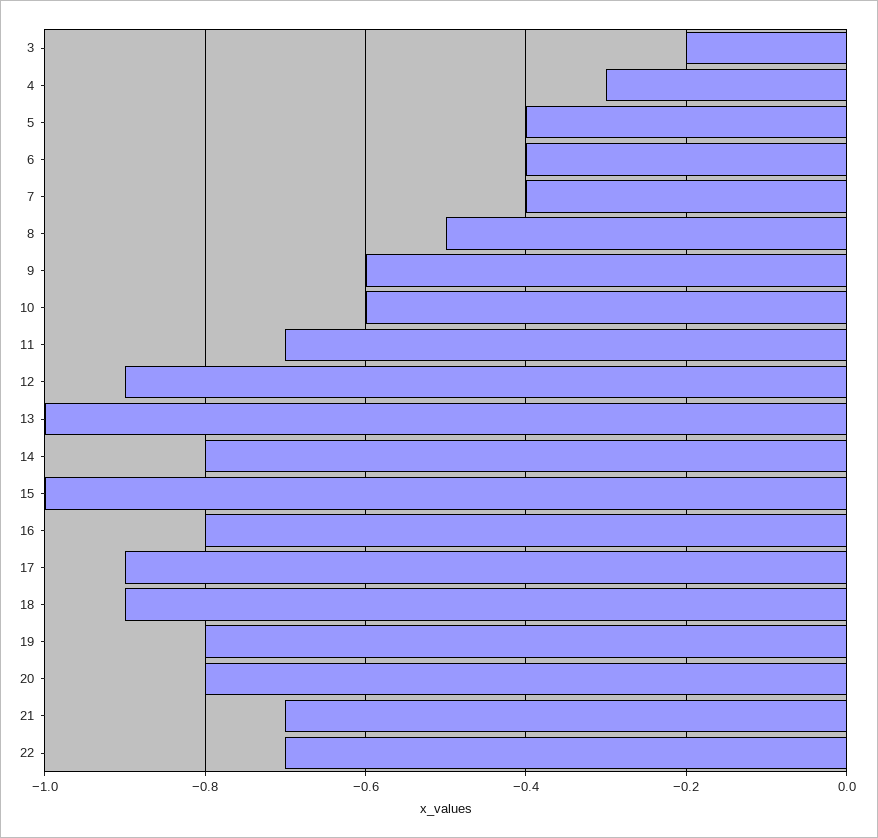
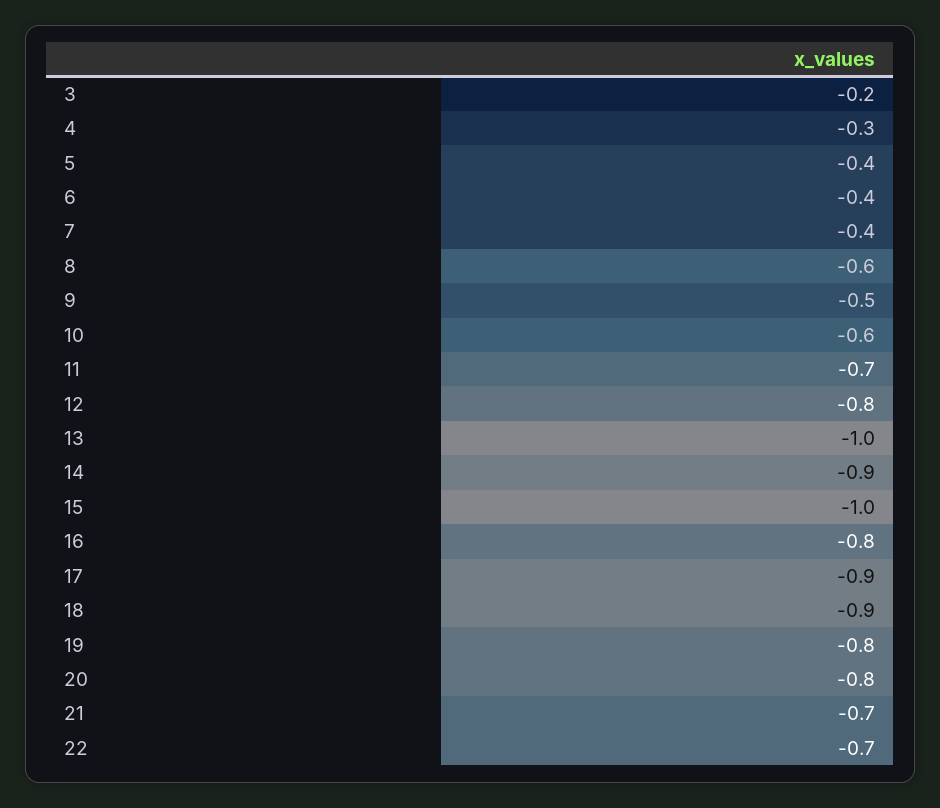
  {
    "3": -0.2,
    "4": -0.3,
    "5": -0.4,
    "6": -0.4,
    "7": -0.4,
-   "8": -0.5,
+   "8": -0.6,
-   "9": -0.6,
+   "9": -0.5,
    "10": -0.6,
    "11": -0.7,
-   "12": -0.9,
+   "12": -0.8,
    "13": -1,
-   "14": -0.8,
+   "14": -0.9,
    "15": -1,
    "16": -0.8,
    "17": -0.9,
    "18": -0.9,
    "19": -0.8,
    "20": -0.8,
    "21": -0.7,
    "22": -0.7
  }

